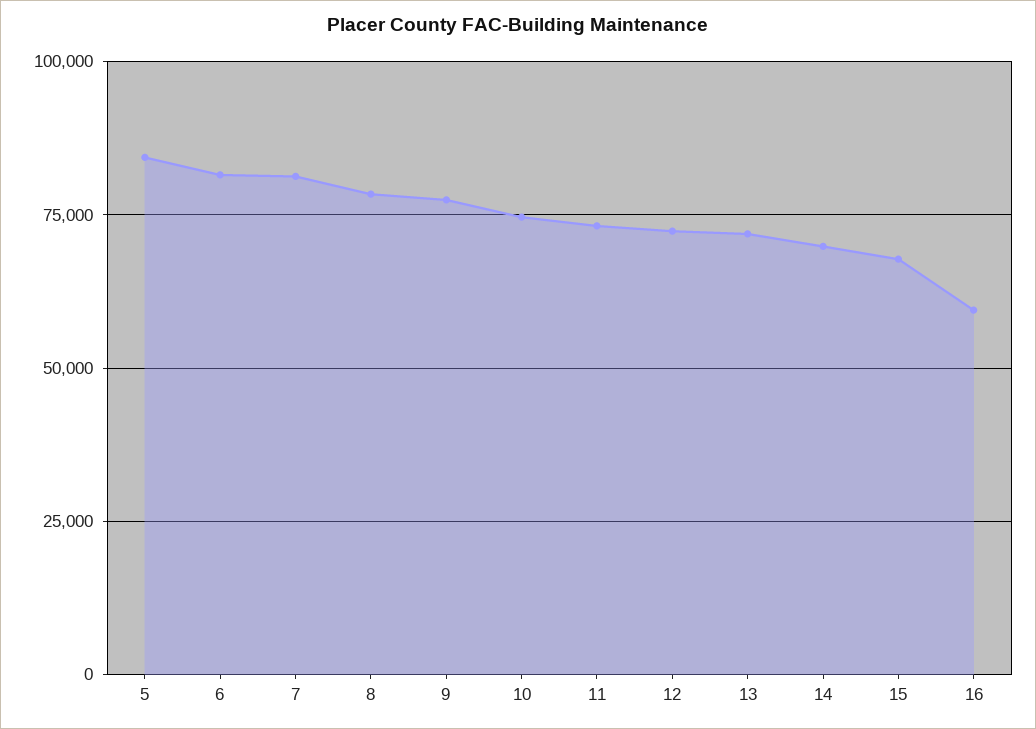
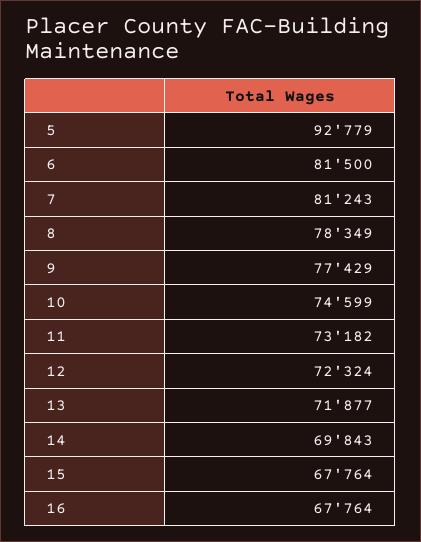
  {
-   "5": 85000,
+   "5": 92779,
    "6": 81500,
    "7": 81243,
    "8": 78349,
    "9": 77429,
    "10": 74599,
    "11": 73182,
    "12": 72324,
    "13": 71877,
    "14": 69843,
    "15": 67764,
-   "16": 60000
+   "16": 67764
  }

